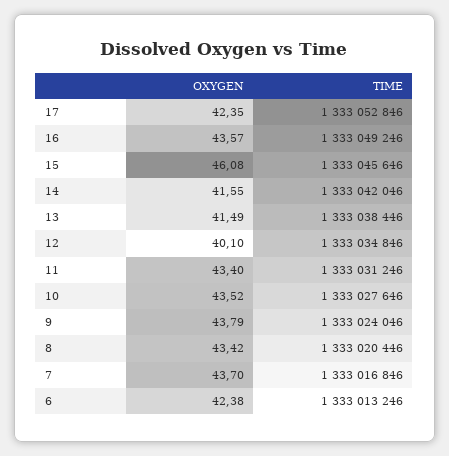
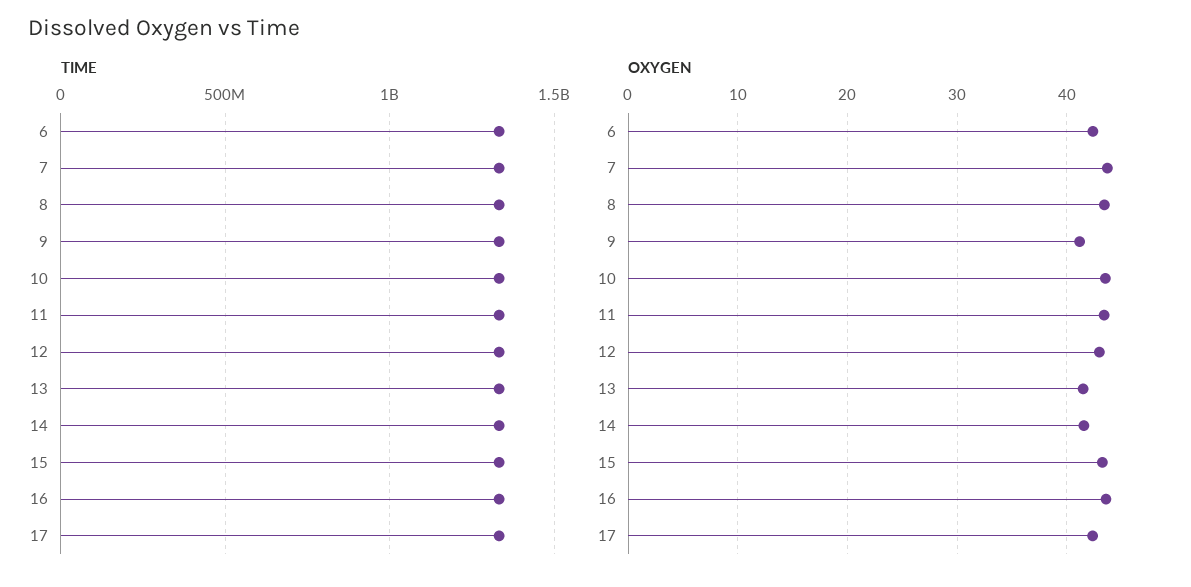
  {
    "OXYGEN": {
      "17": 42.35,
      "16": 43.57,
-     "15": 46.08,
+     "15": 43,
      "14": 41.55,
      "13": 41.49,
-     "12": 40.1,
+     "12": 43,
      "11": 43.4,
      "10": 43.52,
-     "9": 43.79,
+     "9": 41,
      "8": 43.42,
      "7": 43.7,
      "6": 42.38
    },
    "TIME": {
      "17": 1333052846,
      "16": 1333049246,
      "15": 1333045646,
      "14": 1333042046,
      "13": 1333038446,
      "12": 1333034846,
      "11": 1333031246,
      "10": 1333027646,
      "9": 1333024046,
      "8": 1333020446,
      "7": 1333016846,
      "6": 1333013246
    }
  }

